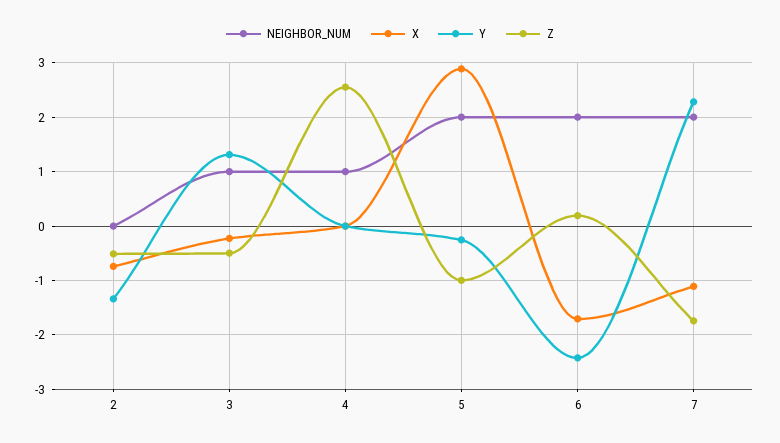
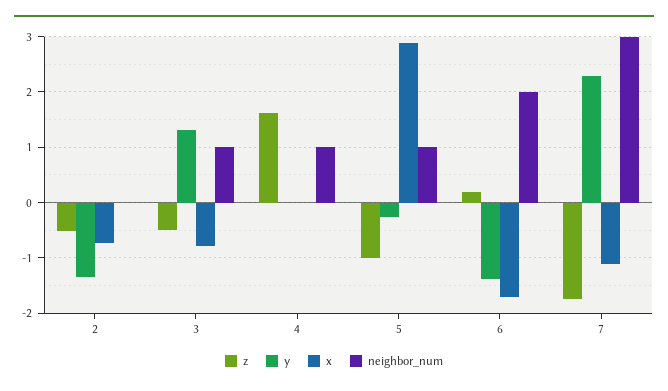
  {
    "NEIGHBOR_NUM": {
      "2": 0,
      "3": 1,
      "4": 1,
-     "5": 2,
+     "5": 1,
      "6": 2,
-     "7": 2
+     "7": 3
    },
    "X": {
      "2": -0.8,
-     "3": -0.2,
+     "3": -0.8,
      "4": 0,
      "5": 2.8,
      "6": -1.8,
      "7": -1.2
    },
    "Y": {
      "2": -1.4,
      "3": 1.4,
      "4": 0,
      "5": -0.2,
-     "6": -2.4,
+     "6": -1.4,
      "7": 2.2
    },
    "Z": {
      "2": -0.6,
      "3": -0.6,
-     "4": 2.6,
+     "4": 1.6,
      "5": -1,
      "6": 0.2,
      "7": -1.8
    }
  }

